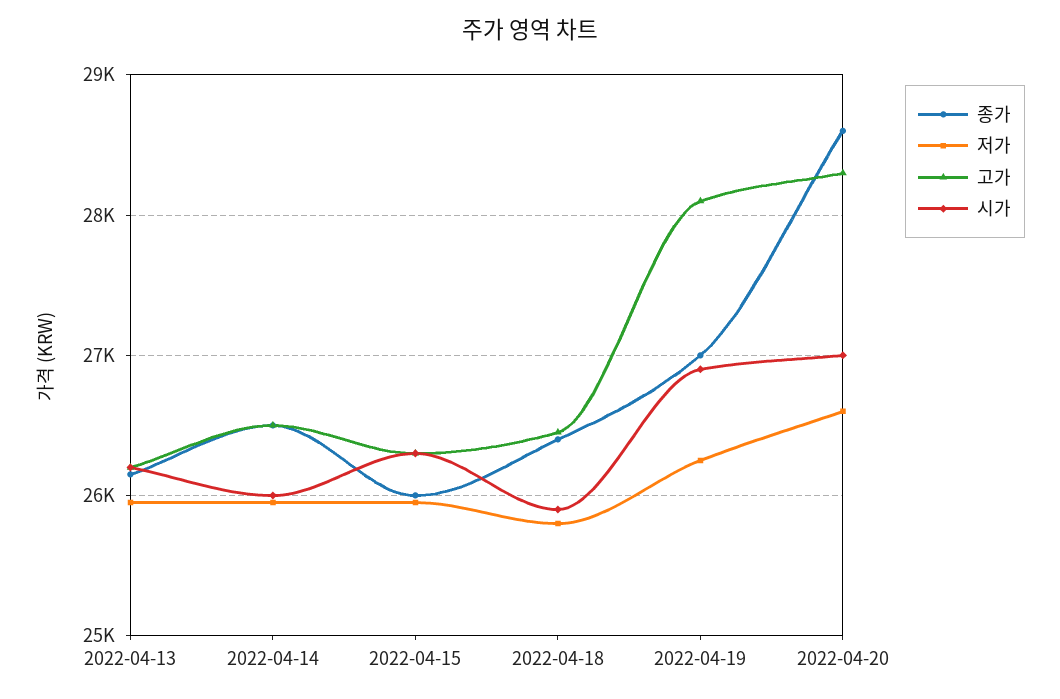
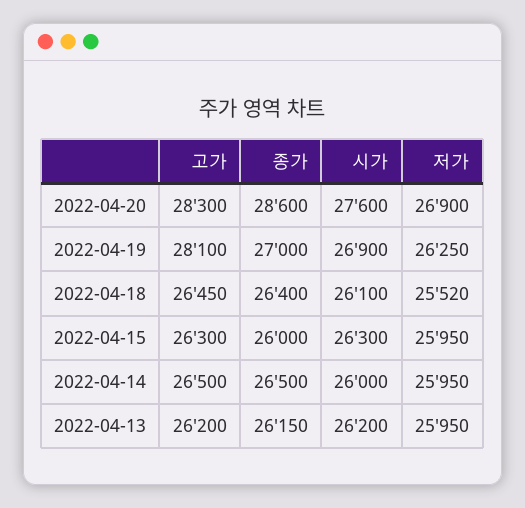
  {
    "종가": {
      "2022-04-13": 26150,
      "2022-04-14": 26500,
      "2022-04-15": 26000,
      "2022-04-18": 26400,
      "2022-04-19": 27000,
      "2022-04-20": 28600
    },
    "저가": {
      "2022-04-13": 25950,
      "2022-04-14": 25950,
      "2022-04-15": 25950,
-     "2022-04-18": 25800,
+     "2022-04-18": 25520,
      "2022-04-19": 26250,
-     "2022-04-20": 26600
+     "2022-04-20": 26900
    },
    "고가": {
      "2022-04-13": 26200,
      "2022-04-14": 26500,
      "2022-04-15": 26300,
      "2022-04-18": 26450,
      "2022-04-19": 28100,
      "2022-04-20": 28300
    },
    "시가": {
      "2022-04-13": 26200,
      "2022-04-14": 26000,
      "2022-04-15": 26300,
-     "2022-04-18": 25900,
+     "2022-04-18": 26100,
      "2022-04-19": 26900,
-     "2022-04-20": 27000
+     "2022-04-20": 27600
    }
  }

